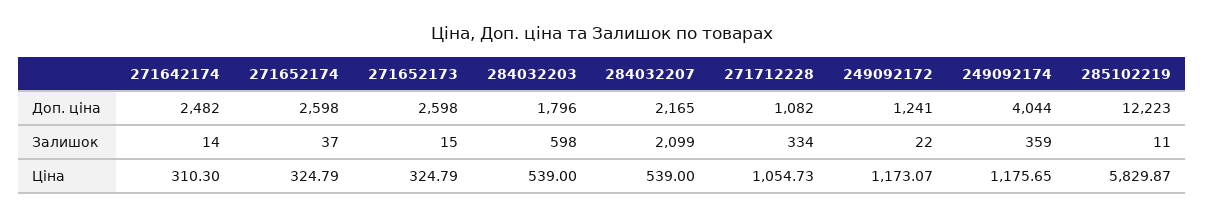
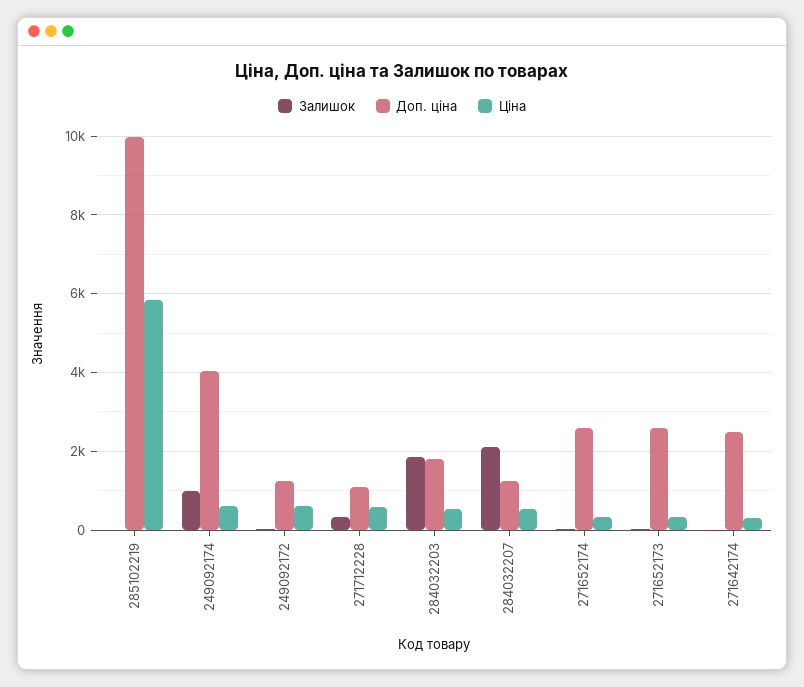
  {
    "Доп. ціна": {
      "271642174": 2482,
      "271652174": 2598,
      "271652173": 2598,
      "284032203": 1796,
-     "284032207": 2165,
+     "284032207": 1200,
      "271712228": 1082,
      "249092172": 1241,
      "249092174": 4044,
-     "285102219": 12223
+     "285102219": 10000
    },
    "Залишок": {
      "271642174": 14,
      "271652174": 37,
      "271652173": 15,
-     "284032203": 598,
+     "284032203": 1800,
      "284032207": 2099,
      "271712228": 334,
      "249092172": 22,
-     "249092174": 359,
+     "249092174": 1000,
      "285102219": 11
    },
    "Ціна": {
      "271642174": 310.3,
      "271652174": 324.79,
      "271652173": 324.79,
      "284032203": 539,
      "284032207": 539,
-     "271712228": 1054.73,
+     "271712228": 600,
-     "249092172": 1173.07,
+     "249092172": 600,
-     "249092174": 1175.65,
+     "249092174": 600,
      "285102219": 5829.87
    }
  }

